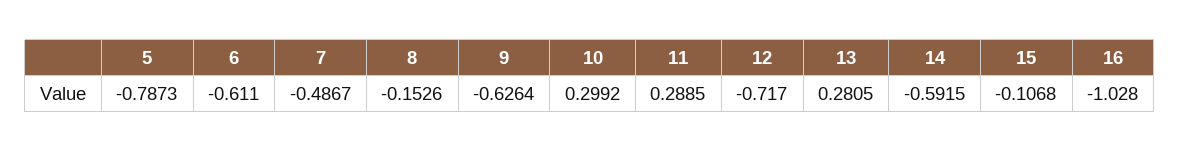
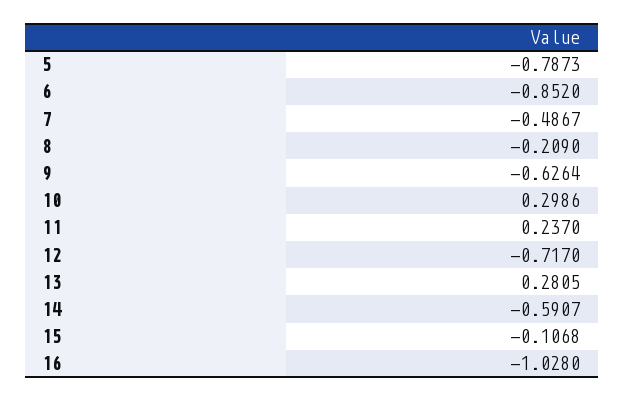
  {
    "5": -0.7873,
-   "6": -0.611,
+   "6": -0.852,
    "7": -0.4867,
-   "8": -0.1526,
+   "8": -0.209,
    "9": -0.6264,
-   "10": 0.2992,
+   "10": 0.2986,
-   "11": 0.2885,
+   "11": 0.237,
    "12": -0.717,
    "13": 0.2805,
-   "14": -0.5915,
+   "14": -0.5907,
    "15": -0.1068,
    "16": -1.028
  }

